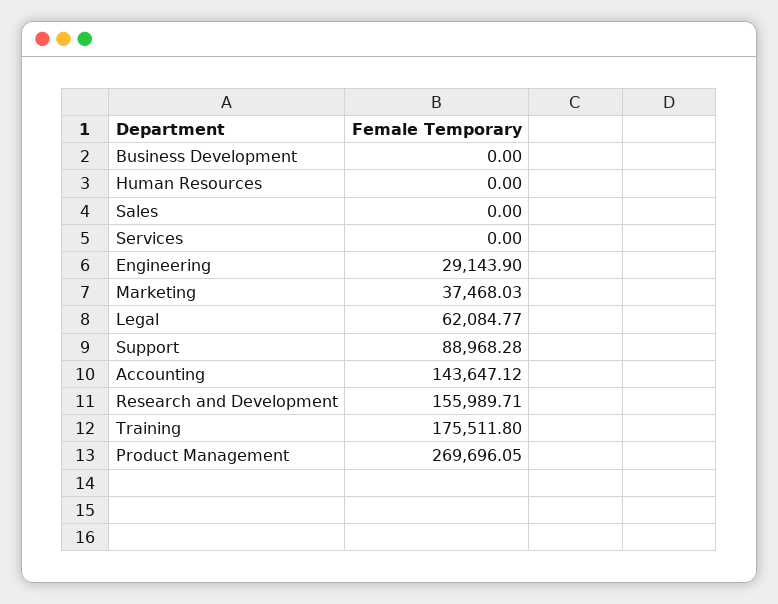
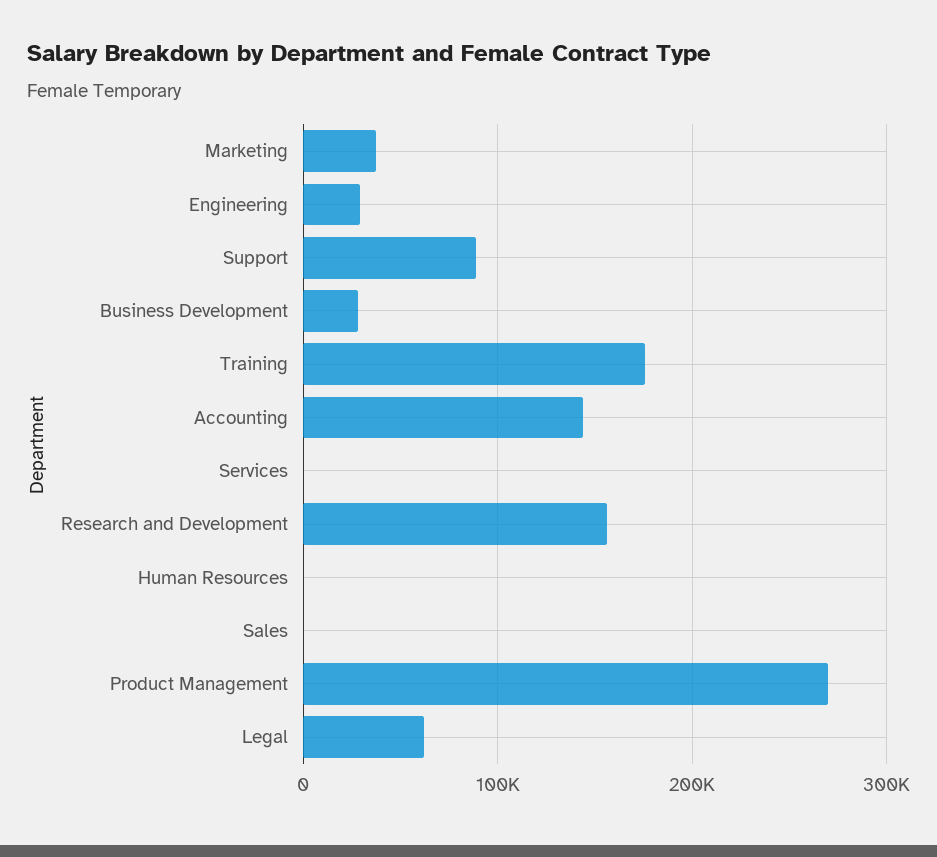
  {
-   "Business Development": 0,
+   "Business Development": 30000,
    "Human Resources": 0,
    "Sales": 0,
    "Services": 0,
    "Engineering": 29143.9,
    "Marketing": 37468.03,
    "Legal": 62084.77,
    "Support": 88968.28,
    "Accounting": 143647.12,
    "Research and Development": 155989.71,
    "Training": 175511.8,
    "Product Management": 269696.05
  }

